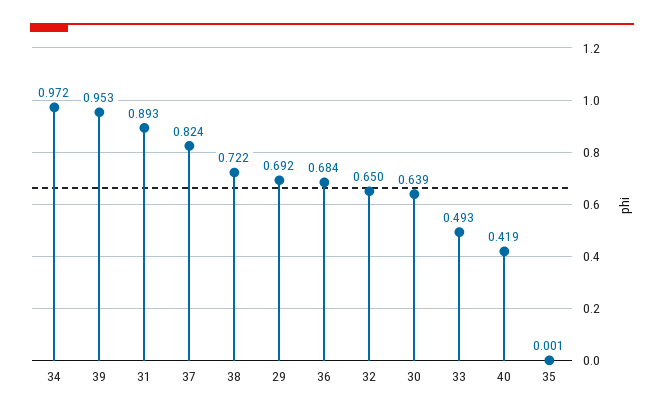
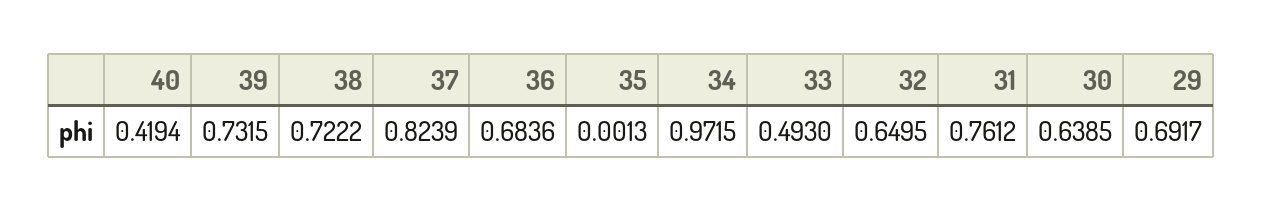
  {
    "34": 0.9715,
-   "39": 0.953,
+   "39": 0.7315,
-   "31": 0.893,
+   "31": 0.7612,
    "37": 0.8239,
    "38": 0.7222,
    "29": 0.6917,
    "36": 0.6836,
    "32": 0.6495,
    "30": 0.6385,
    "33": 0.493,
    "40": 0.4194,
    "35": 0.0013
  }

